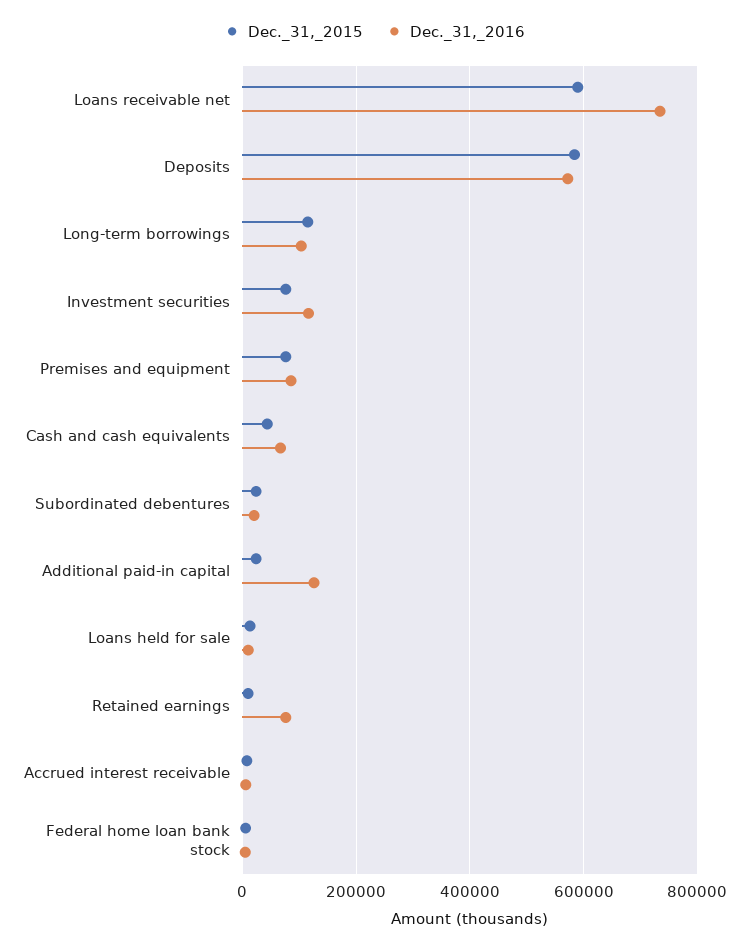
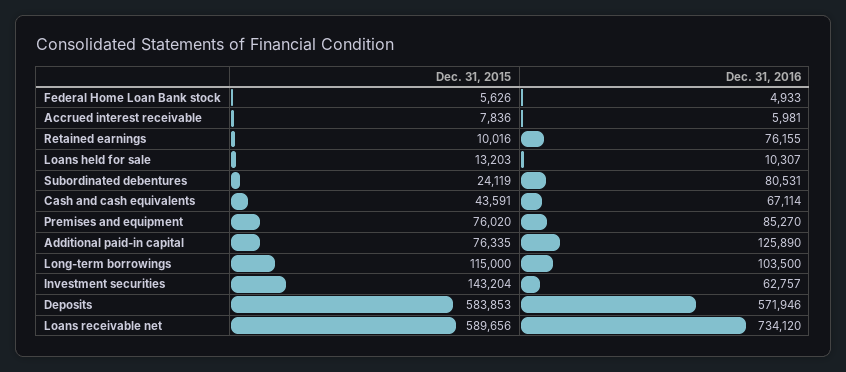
  {
    "Dec._31,_2015": {
      "Loans receivable net": 589656,
      "Deposits": 583853,
      "Long-term borrowings": 115000,
-     "Investment securities": 80000,
+     "Investment securities": 143204,
      "Premises and equipment": 76020,
      "Cash and cash equivalents": 43591,
      "Subordinated debentures": 24119,
-     "Additional paid-in capital": 20000,
+     "Additional paid-in capital": 76335,
      "Loans held for sale": 13203,
      "Retained earnings": 10016,
      "Accrued interest receivable": 7836,
      "Federal home loan bank stock": 5626
    },
    "Dec._31,_2016": {
      "Loans receivable net": 734120,
      "Deposits": 571946,
      "Long-term borrowings": 103500,
-     "Investment securities": 120000,
+     "Investment securities": 62757,
      "Premises and equipment": 85270,
      "Cash and cash equivalents": 67114,
-     "Subordinated debentures": 20000,
+     "Subordinated debentures": 80531,
      "Additional paid-in capital": 125890,
      "Loans held for sale": 10307,
      "Retained earnings": 76155,
      "Accrued interest receivable": 5981,
      "Federal home loan bank stock": 4933
    }
  }

